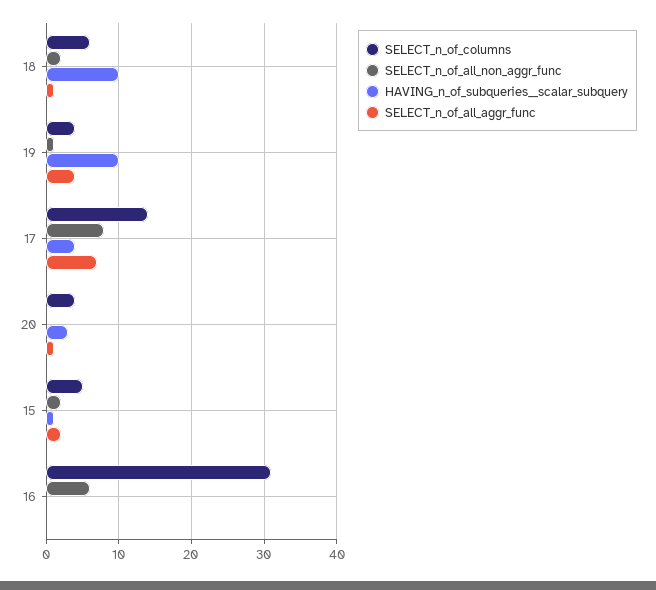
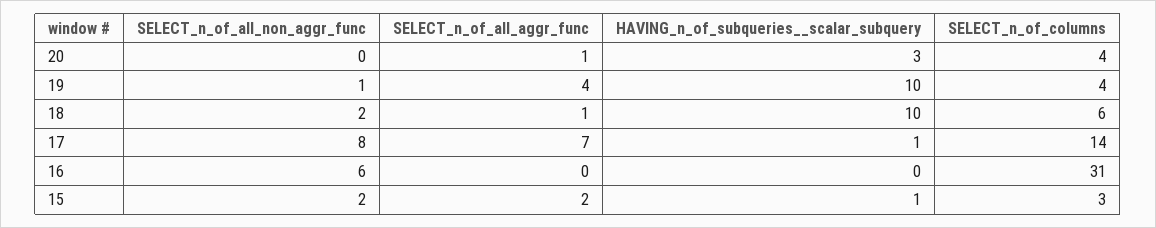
  {
    "SELECT_n_of_columns": {
      "18": 6,
      "19": 4,
      "17": 14,
      "20": 4,
-     "15": 5,
+     "15": 3,
      "16": 31
    },
    "SELECT_n_of_all_non_aggr_func": {
      "18": 2,
      "19": 1,
      "17": 8,
      "20": 0,
      "15": 2,
      "16": 6
    },
    "HAVING_n_of_subqueries__scalar_subquery": {
      "18": 10,
      "19": 10,
-     "17": 4,
+     "17": 1,
      "20": 3,
      "15": 1,
      "16": 0
    },
    "SELECT_n_of_all_aggr_func": {
      "18": 1,
      "19": 4,
      "17": 7,
      "20": 1,
      "15": 2,
      "16": 0
    }
  }

